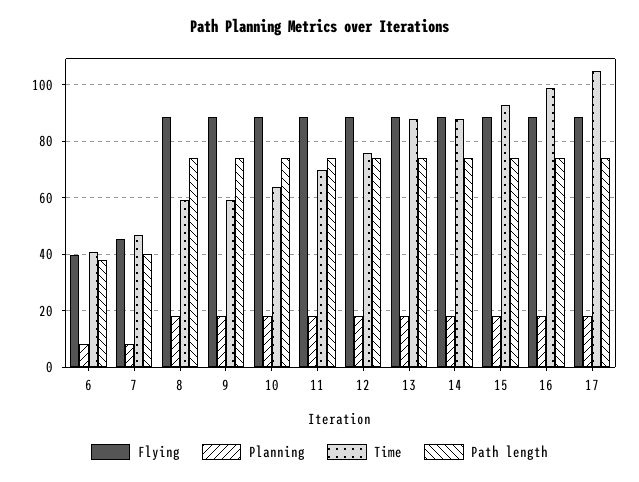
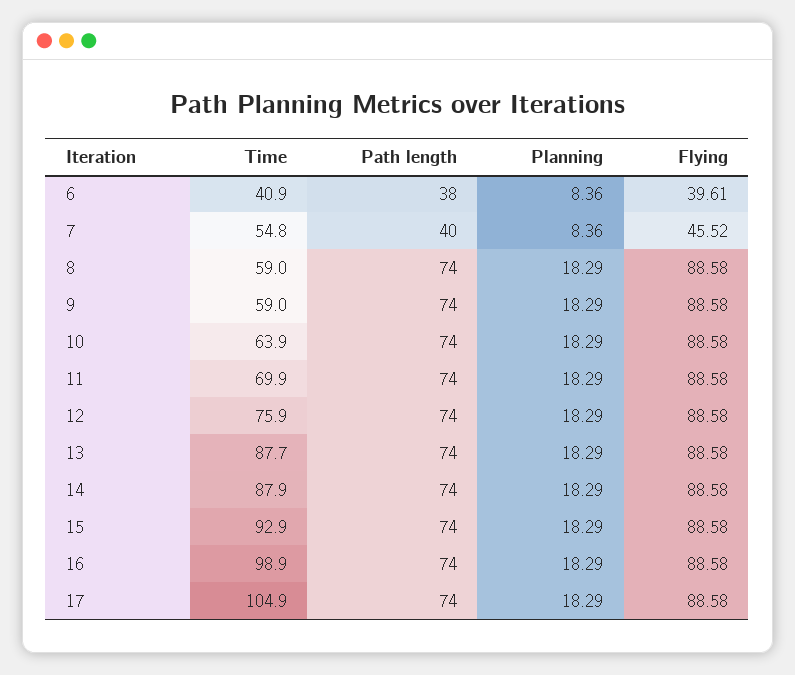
  {
    "Flying": {
      "6": 39.61,
      "7": 45.52,
      "8": 88.58,
      "9": 88.58,
      "10": 88.58,
      "11": 88.58,
      "12": 88.58,
      "13": 88.58,
      "14": 88.58,
      "15": 88.58,
      "16": 88.58,
      "17": 88.58
    },
    "Planning": {
      "6": 8.36,
      "7": 8.36,
      "8": 18.29,
      "9": 18.29,
      "10": 18.29,
      "11": 18.29,
      "12": 18.29,
      "13": 18.29,
      "14": 18.29,
      "15": 18.29,
      "16": 18.29,
      "17": 18.29
    },
    "Time": {
      "6": 40.9,
-     "7": 47.5,
+     "7": 54.8,
      "8": 59,
      "9": 59,
      "10": 63.9,
      "11": 69.9,
      "12": 75.9,
      "13": 87.7,
      "14": 87.9,
      "15": 92.9,
      "16": 98.9,
      "17": 104.9
    },
    "Path length": {
      "6": 38,
      "7": 40,
      "8": 74,
      "9": 74,
      "10": 74,
      "11": 74,
      "12": 74,
      "13": 74,
      "14": 74,
      "15": 74,
      "16": 74,
      "17": 74
    }
  }

